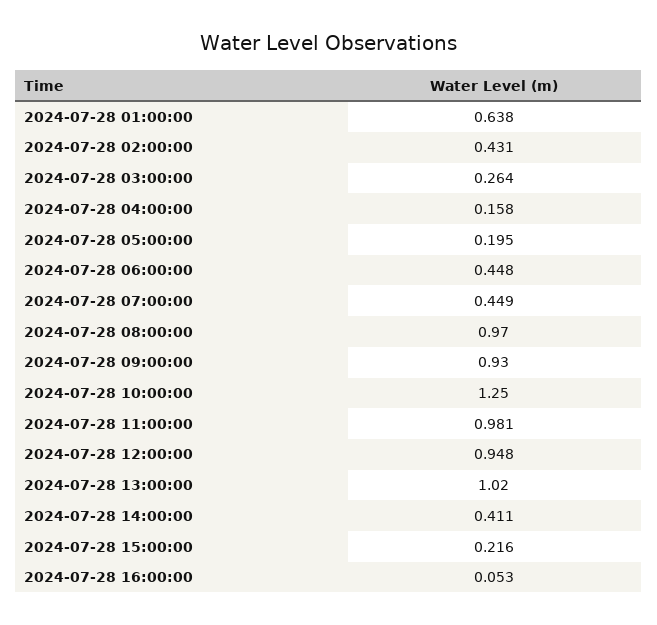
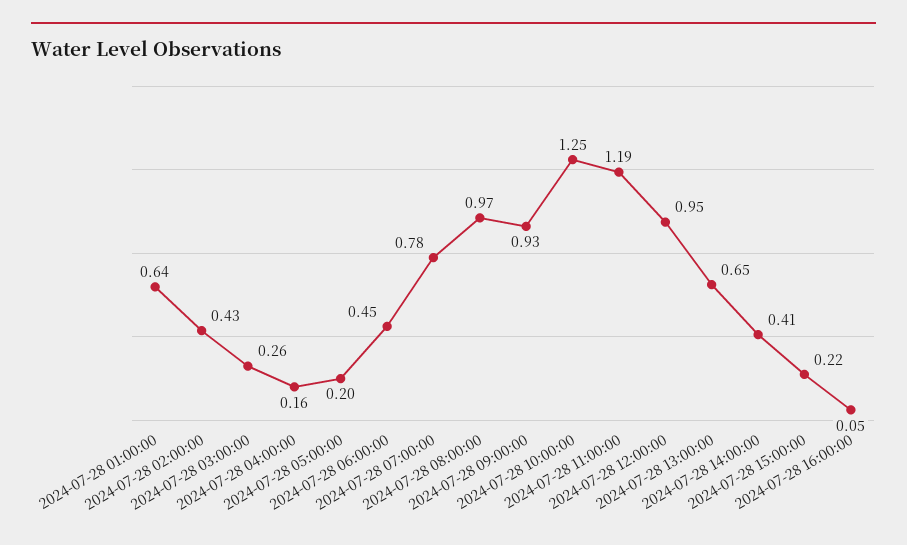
  {
    "2024-07-28 01:00:00": 0.638,
    "2024-07-28 02:00:00": 0.431,
    "2024-07-28 03:00:00": 0.264,
    "2024-07-28 04:00:00": 0.158,
    "2024-07-28 05:00:00": 0.195,
    "2024-07-28 06:00:00": 0.448,
-   "2024-07-28 07:00:00": 0.449,
+   "2024-07-28 07:00:00": 0.78,
    "2024-07-28 08:00:00": 0.97,
    "2024-07-28 09:00:00": 0.93,
    "2024-07-28 10:00:00": 1.25,
-   "2024-07-28 11:00:00": 0.981,
+   "2024-07-28 11:00:00": 1.19,
    "2024-07-28 12:00:00": 0.948,
-   "2024-07-28 13:00:00": 1.02,
+   "2024-07-28 13:00:00": 0.65,
    "2024-07-28 14:00:00": 0.411,
    "2024-07-28 15:00:00": 0.216,
    "2024-07-28 16:00:00": 0.053
  }

